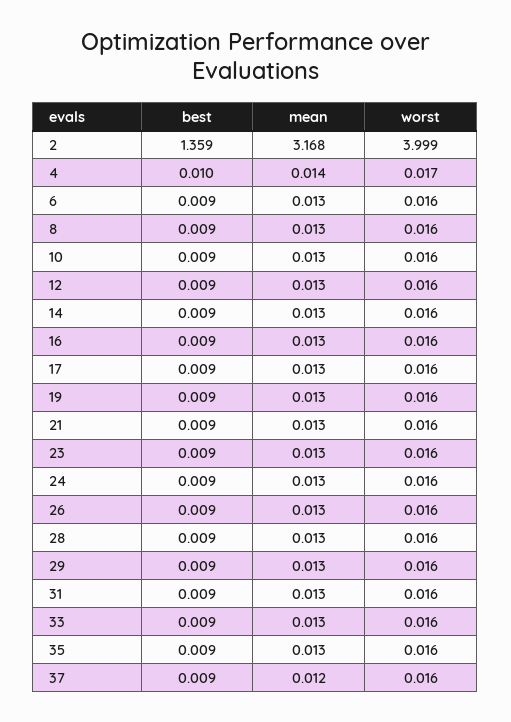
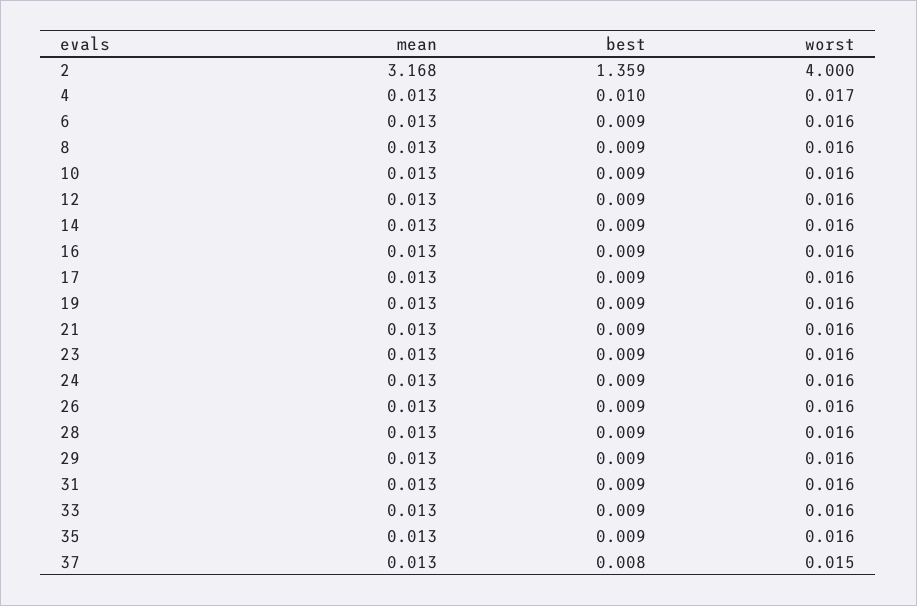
  {
    "best": {
      "2": 1.359,
      "4": 0.01,
      "6": 0.009,
      "8": 0.009,
      "10": 0.009,
      "12": 0.009,
      "14": 0.009,
      "16": 0.009,
      "17": 0.009,
      "19": 0.009,
      "21": 0.009,
      "23": 0.009,
      "24": 0.009,
      "26": 0.009,
      "28": 0.009,
      "29": 0.009,
      "31": 0.009,
      "33": 0.009,
      "35": 0.009,
-     "37": 0.009
+     "37": 0.008
    },
    "mean": {
      "2": 3.168,
-     "4": 0.014,
+     "4": 0.013,
      "6": 0.013,
      "8": 0.013,
      "10": 0.013,
      "12": 0.013,
      "14": 0.013,
      "16": 0.013,
      "17": 0.013,
      "19": 0.013,
      "21": 0.013,
      "23": 0.013,
      "24": 0.013,
      "26": 0.013,
      "28": 0.013,
      "29": 0.013,
      "31": 0.013,
      "33": 0.013,
      "35": 0.013,
-     "37": 0.012
+     "37": 0.013
    },
    "worst": {
-     "2": 3.999,
+     "2": 4,
      "4": 0.017,
      "6": 0.016,
      "8": 0.016,
      "10": 0.016,
      "12": 0.016,
      "14": 0.016,
      "16": 0.016,
      "17": 0.016,
      "19": 0.016,
      "21": 0.016,
      "23": 0.016,
      "24": 0.016,
      "26": 0.016,
      "28": 0.016,
      "29": 0.016,
      "31": 0.016,
      "33": 0.016,
      "35": 0.016,
-     "37": 0.016
+     "37": 0.015
    }
  }

